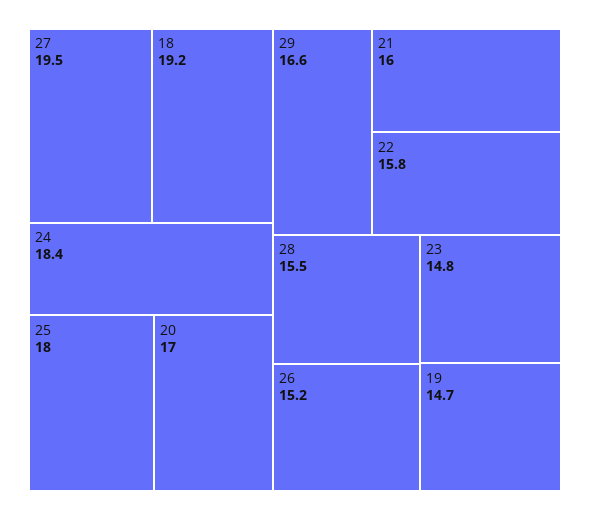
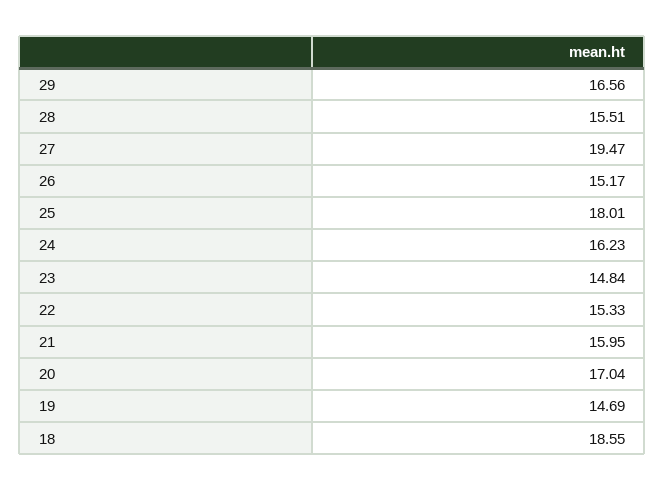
  {
    "27": 19.47,
-   "18": 19.2,
+   "18": 18.55,
-   "24": 18.4,
+   "24": 16.23,
    "25": 18.01,
    "20": 17.04,
    "29": 16.56,
    "21": 15.95,
-   "22": 15.8,
+   "22": 15.33,
    "28": 15.51,
    "26": 15.17,
    "23": 14.84,
    "19": 14.69
  }

